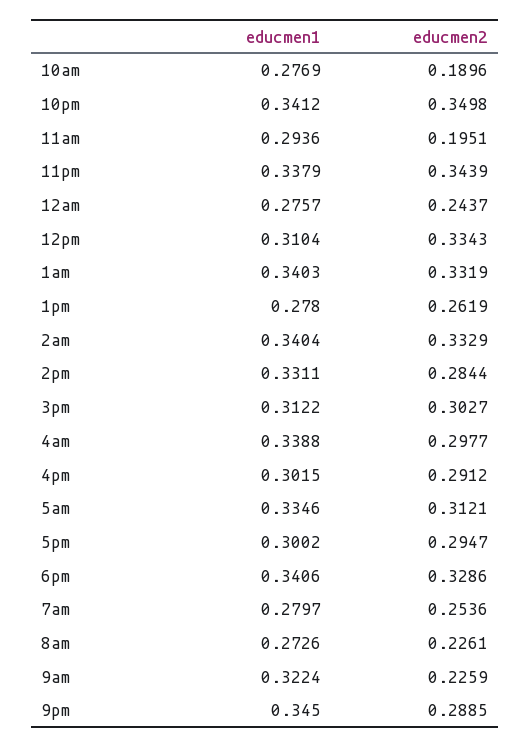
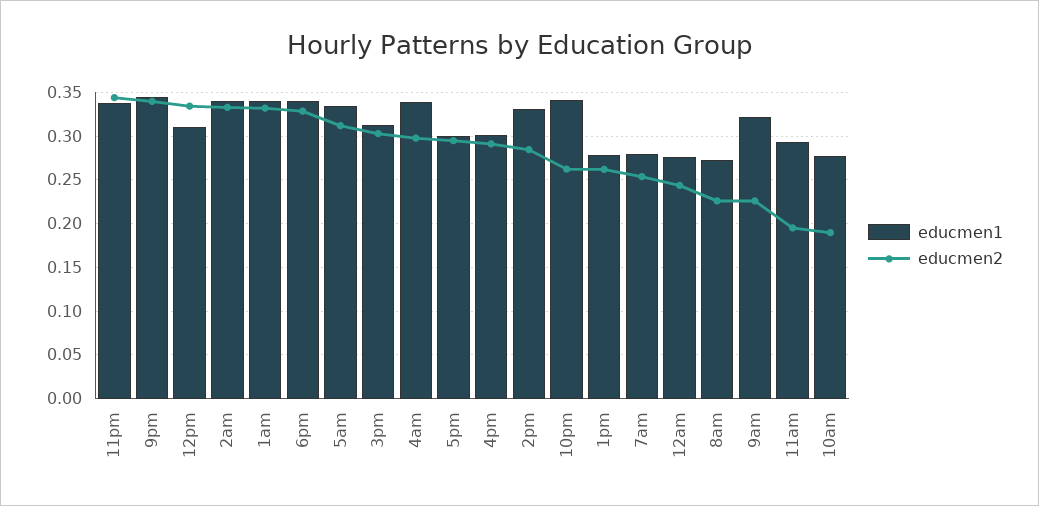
  {
    "educmen1": {
      "10am": 0.2769,
      "10pm": 0.3412,
      "11am": 0.2936,
      "11pm": 0.3379,
      "12am": 0.2757,
      "12pm": 0.3104,
      "1am": 0.3403,
      "1pm": 0.278,
      "2am": 0.3404,
      "2pm": 0.3311,
      "3pm": 0.3122,
      "4am": 0.3388,
      "4pm": 0.3015,
      "5am": 0.3346,
      "5pm": 0.3002,
      "6pm": 0.3406,
      "7am": 0.2797,
      "8am": 0.2726,
      "9am": 0.3224,
      "9pm": 0.345
    },
    "educmen2": {
      "10am": 0.1896,
-     "10pm": 0.3498,
+     "10pm": 0.26,
      "11am": 0.1951,
      "11pm": 0.3439,
      "12am": 0.2437,
      "12pm": 0.3343,
      "1am": 0.3319,
      "1pm": 0.2619,
      "2am": 0.3329,
      "2pm": 0.2844,
      "3pm": 0.3027,
      "4am": 0.2977,
      "4pm": 0.2912,
      "5am": 0.3121,
      "5pm": 0.2947,
      "6pm": 0.3286,
      "7am": 0.2536,
      "8am": 0.2261,
      "9am": 0.2259,
-     "9pm": 0.2885
+     "9pm": 0.34
    }
  }

